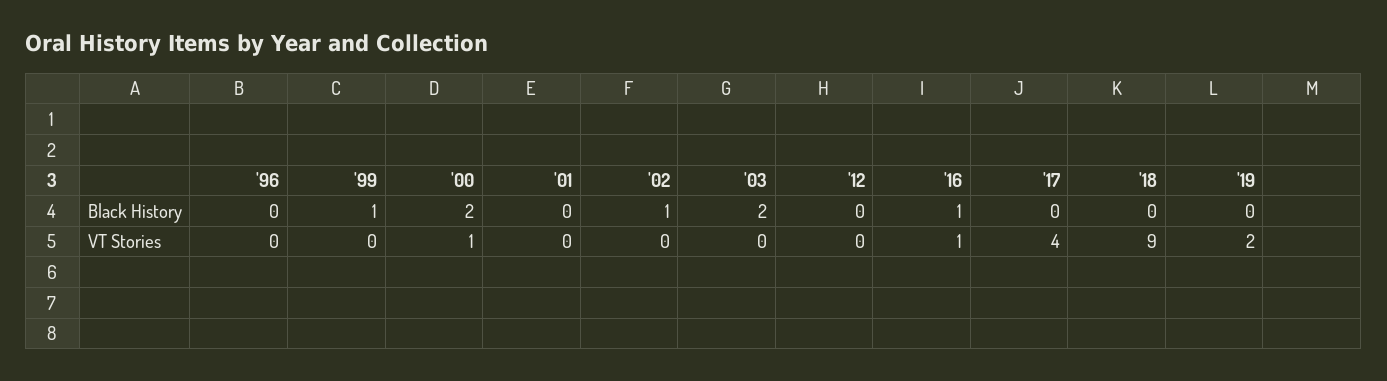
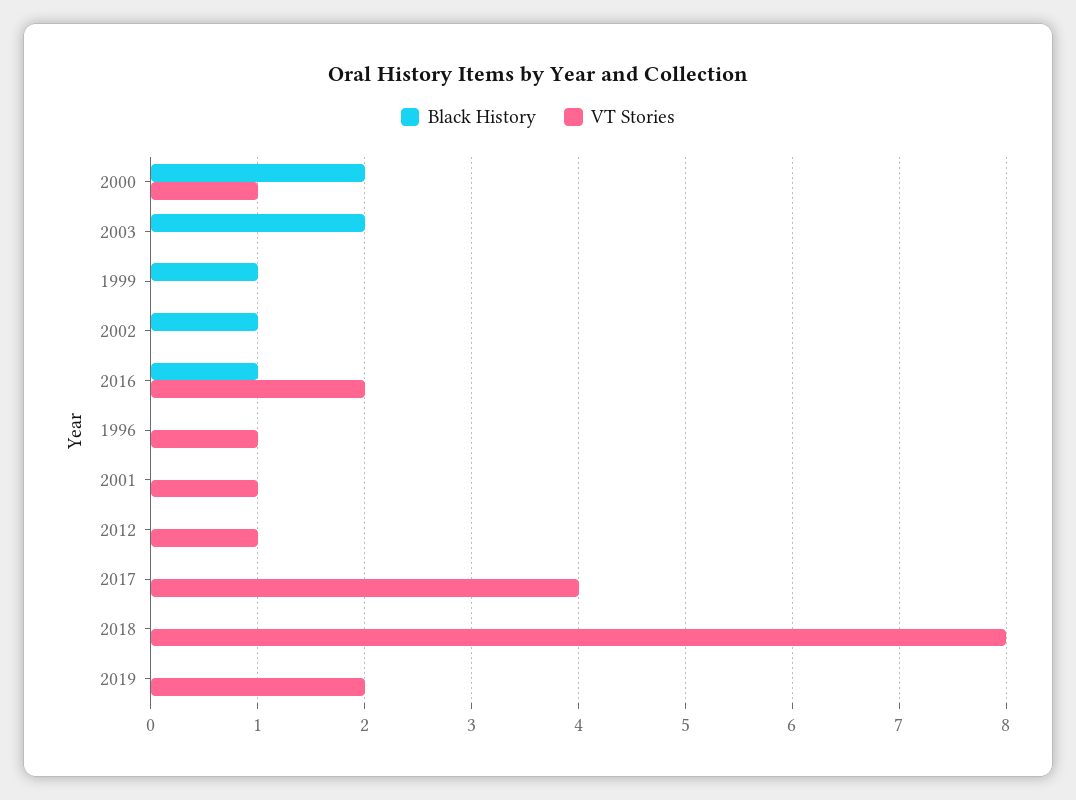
  {
    "Black History": {
      "'96": 0,
      "'99": 1,
      "'00": 2,
      "'01": 0,
      "'02": 1,
      "'03": 2,
      "'12": 0,
      "'16": 1,
      "'17": 0,
      "'18": 0,
      "'19": 0
    },
    "VT Stories": {
-     "'96": 0,
+     "'96": 1,
      "'99": 0,
      "'00": 1,
-     "'01": 0,
+     "'01": 1,
      "'02": 0,
      "'03": 0,
-     "'12": 0,
+     "'12": 1,
-     "'16": 1,
+     "'16": 2,
      "'17": 4,
-     "'18": 9,
+     "'18": 8,
      "'19": 2
    }
  }

